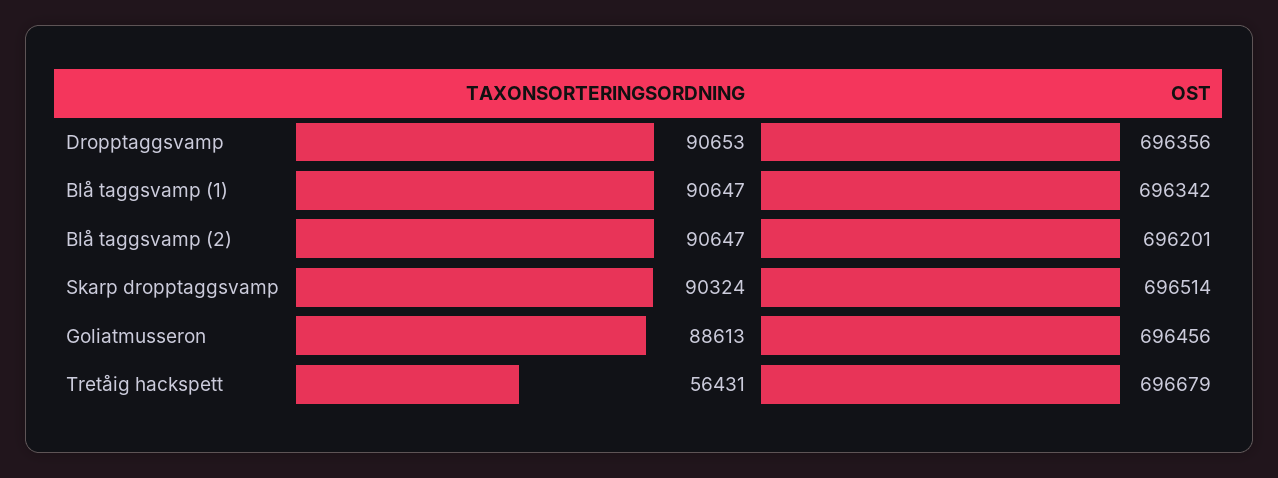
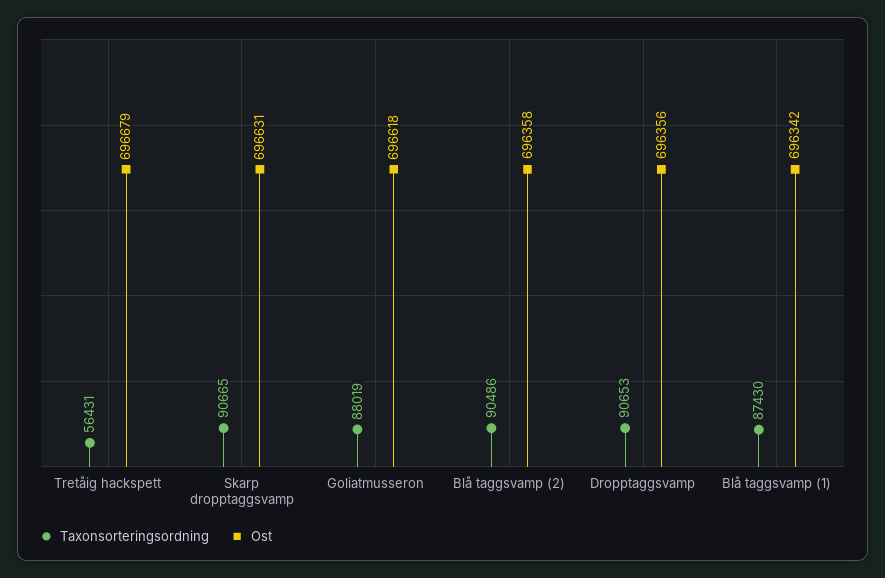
  {
    "TAXONSORTERINGSORDNING": {
      "Dropptaggsvamp": 90653,
-     "Blå taggsvamp (1)": 90647,
+     "Blå taggsvamp (1)": 87430,
-     "Blå taggsvamp (2)": 90647,
+     "Blå taggsvamp (2)": 90486,
-     "Skarp dropptaggsvamp": 90324,
+     "Skarp dropptaggsvamp": 90665,
-     "Goliatmusseron": 88613,
+     "Goliatmusseron": 88019,
      "Tretåig hackspett": 56431
    },
    "OST": {
      "Dropptaggsvamp": 696356,
      "Blå taggsvamp (1)": 696342,
-     "Blå taggsvamp (2)": 696201,
+     "Blå taggsvamp (2)": 696358,
-     "Skarp dropptaggsvamp": 696514,
+     "Skarp dropptaggsvamp": 696631,
-     "Goliatmusseron": 696456,
+     "Goliatmusseron": 696618,
      "Tretåig hackspett": 696679
    }
  }

